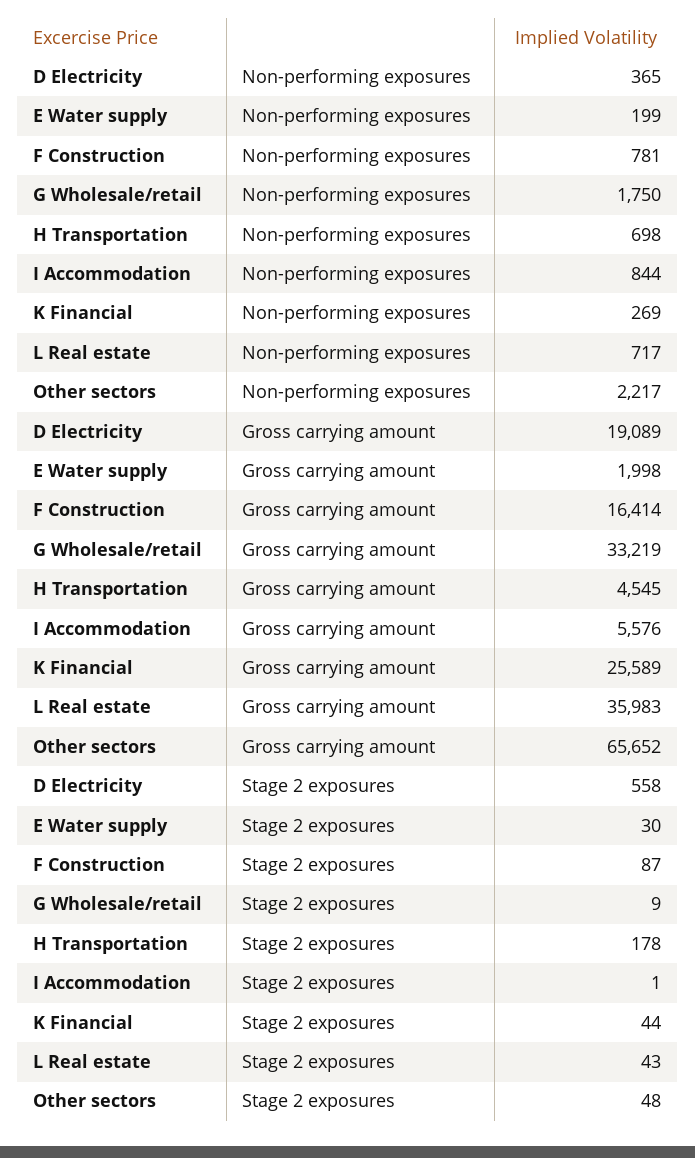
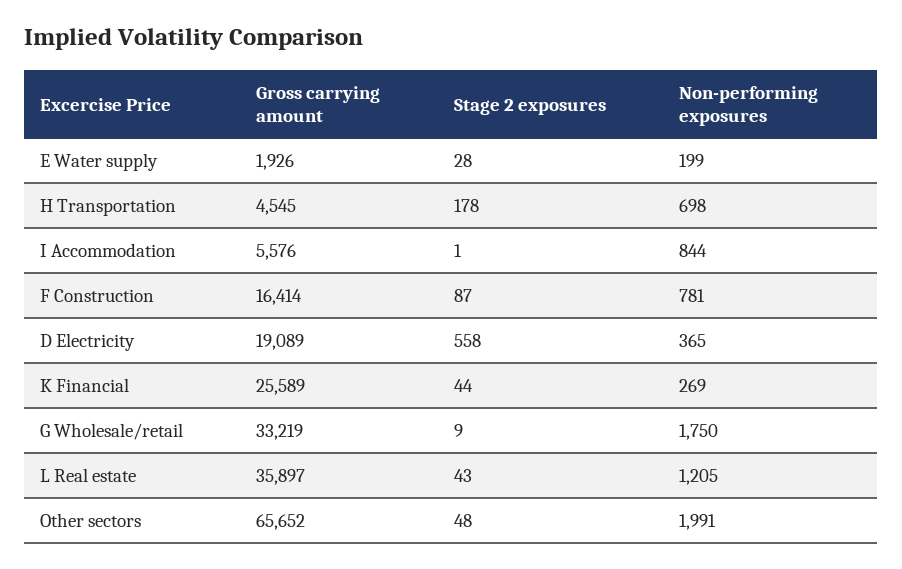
  {
    "D Electricity": {
      "Non-performing exposures": 365,
      "Gross carrying amount": 19089,
      "Stage 2 exposures": 558
    },
    "E Water supply": {
      "Non-performing exposures": 199,
-     "Gross carrying amount": 1998,
+     "Gross carrying amount": 1926,
-     "Stage 2 exposures": 30
+     "Stage 2 exposures": 28
    },
    "F Construction": {
      "Non-performing exposures": 781,
      "Gross carrying amount": 16414,
      "Stage 2 exposures": 87
    },
    "G Wholesale/retail": {
      "Non-performing exposures": 1750,
      "Gross carrying amount": 33219,
      "Stage 2 exposures": 9
    },
    "H Transportation": {
      "Non-performing exposures": 698,
      "Gross carrying amount": 4545,
      "Stage 2 exposures": 178
    },
    "I Accommodation": {
      "Non-performing exposures": 844,
      "Gross carrying amount": 5576,
      "Stage 2 exposures": 1
    },
    "K Financial": {
      "Non-performing exposures": 269,
      "Gross carrying amount": 25589,
      "Stage 2 exposures": 44
    },
    "L Real estate": {
-     "Non-performing exposures": 717,
+     "Non-performing exposures": 1205,
-     "Gross carrying amount": 35983,
+     "Gross carrying amount": 35897,
      "Stage 2 exposures": 43
    },
    "Other sectors": {
-     "Non-performing exposures": 2217,
+     "Non-performing exposures": 1991,
      "Gross carrying amount": 65652,
      "Stage 2 exposures": 48
    }
  }

